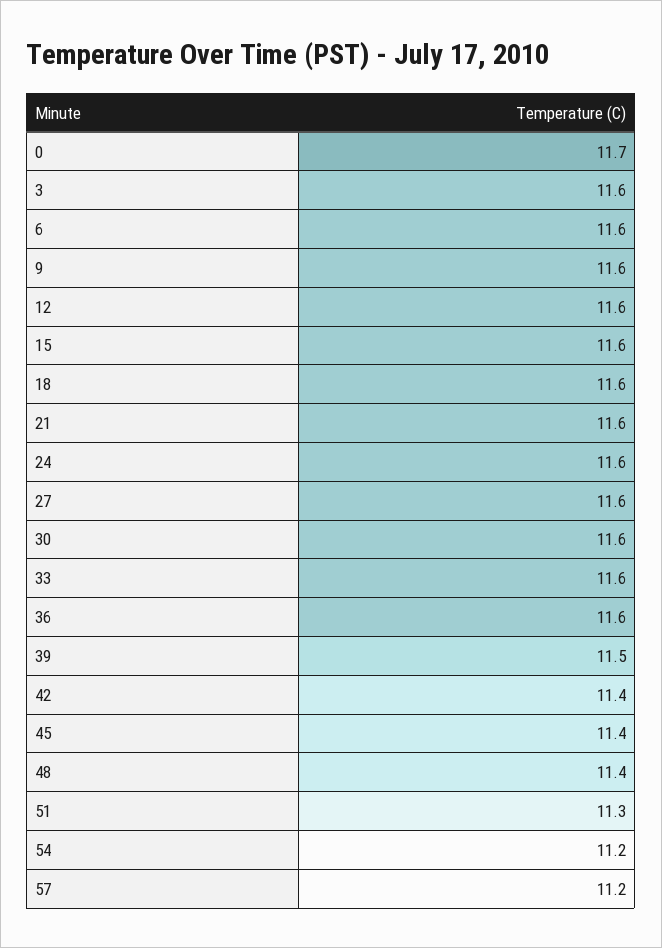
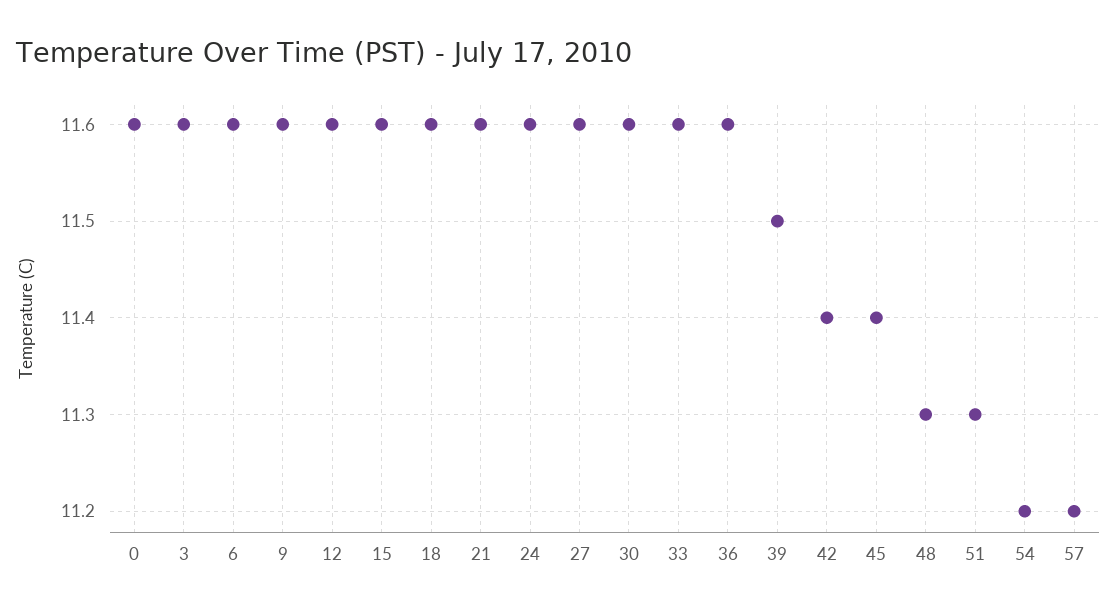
  {
-   "0": 11.7,
+   "0": 11.6,
    "3": 11.6,
    "6": 11.6,
    "9": 11.6,
    "12": 11.6,
    "15": 11.6,
    "18": 11.6,
    "21": 11.6,
    "24": 11.6,
    "27": 11.6,
    "30": 11.6,
    "33": 11.6,
    "36": 11.6,
    "39": 11.5,
    "42": 11.4,
    "45": 11.4,
-   "48": 11.4,
+   "48": 11.3,
    "51": 11.3,
    "54": 11.2,
    "57": 11.2
  }

